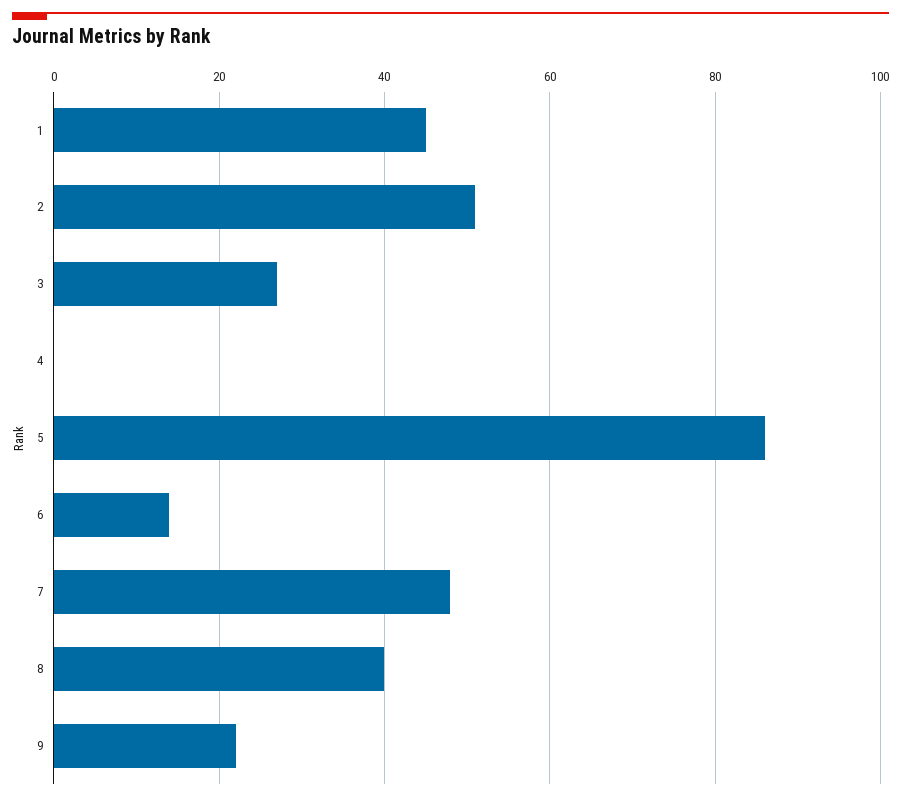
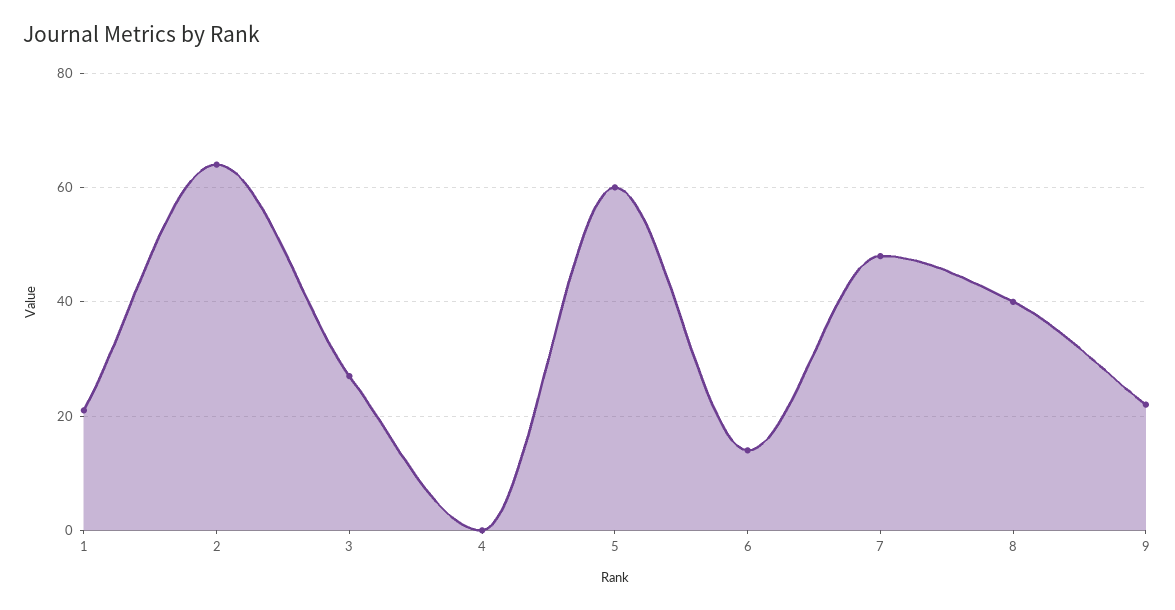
  {
-   "1": 45,
+   "1": 20,
-   "2": 50,
+   "2": 65,
    "3": 25,
    "4": 0,
-   "5": 85,
+   "5": 60,
    "6": 15,
    "7": 50,
    "8": 40,
    "9": 20
  }

